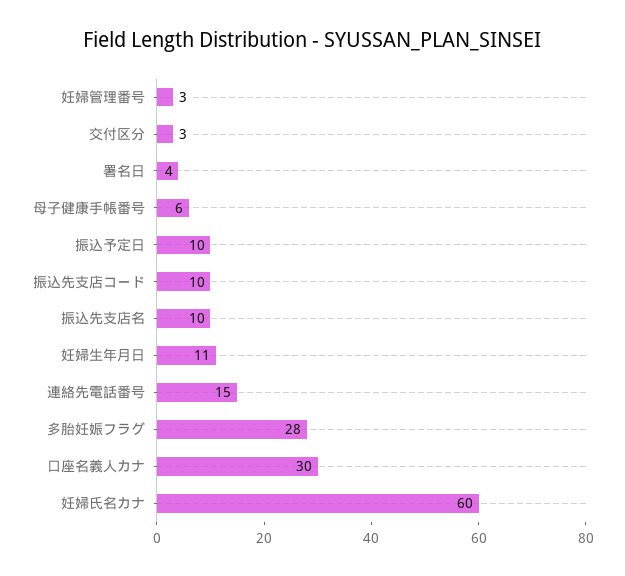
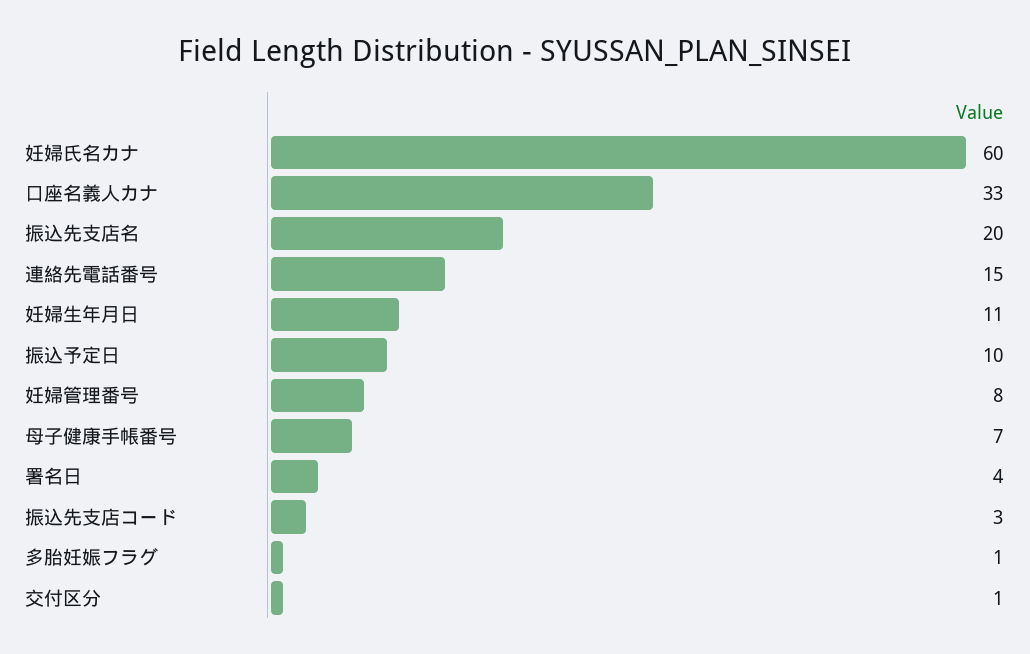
  {
-   "妊婦管理番号": 3,
+   "妊婦管理番号": 8,
-   "交付区分": 3,
+   "交付区分": 1,
    "署名日": 4,
-   "母子健康手帳番号": 6,
+   "母子健康手帳番号": 7,
    "振込予定日": 10,
-   "振込先支店コード": 10,
+   "振込先支店コード": 3,
-   "振込先支店名": 10,
+   "振込先支店名": 20,
    "妊婦生年月日": 11,
    "連絡先電話番号": 15,
-   "多胎妊娠フラグ": 28,
+   "多胎妊娠フラグ": 1,
-   "口座名義人カナ": 30,
+   "口座名義人カナ": 33,
    "妊婦氏名カナ": 60
  }

